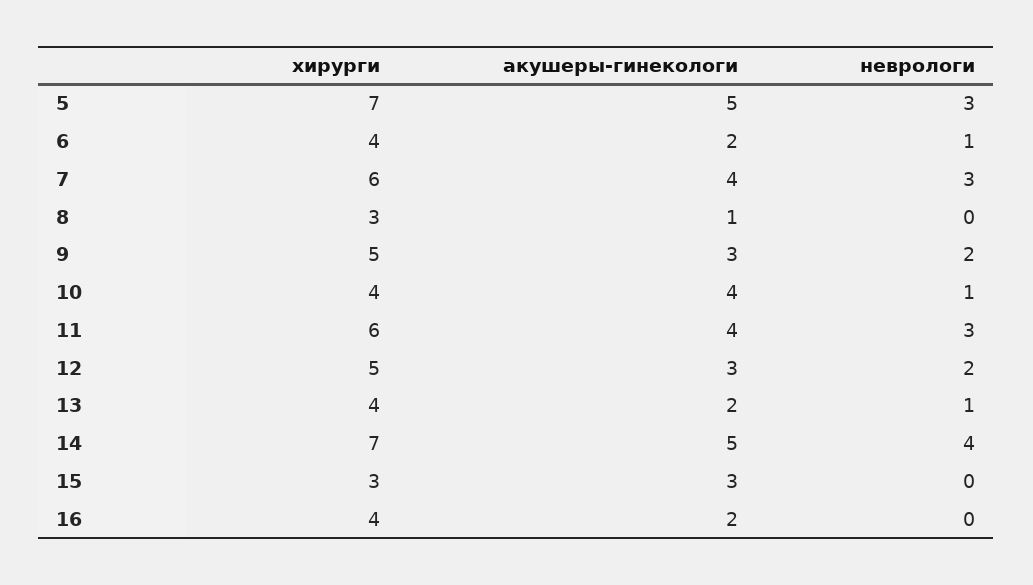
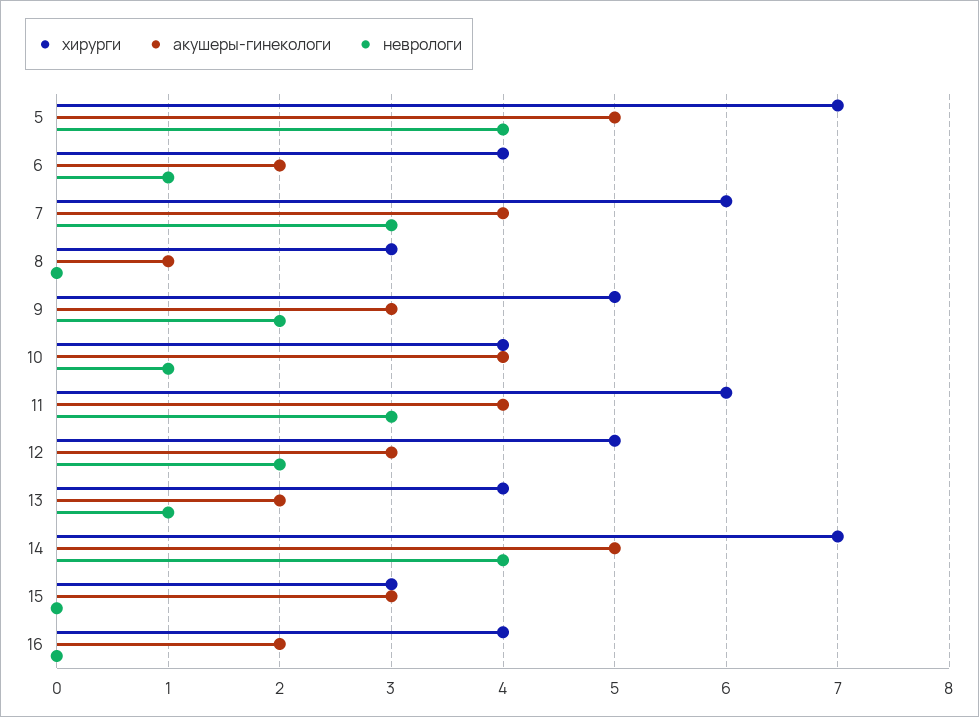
  {
    "хирурги": {
      "5": 7,
      "6": 4,
      "7": 6,
      "8": 3,
      "9": 5,
      "10": 4,
      "11": 6,
      "12": 5,
      "13": 4,
      "14": 7,
      "15": 3,
      "16": 4
    },
    "акушеры-гинекологи": {
      "5": 5,
      "6": 2,
      "7": 4,
      "8": 1,
      "9": 3,
      "10": 4,
      "11": 4,
      "12": 3,
      "13": 2,
      "14": 5,
      "15": 3,
      "16": 2
    },
    "неврологи": {
-     "5": 3,
+     "5": 4,
      "6": 1,
      "7": 3,
      "8": 0,
      "9": 2,
      "10": 1,
      "11": 3,
      "12": 2,
      "13": 1,
      "14": 4,
      "15": 0,
      "16": 0
    }
  }

